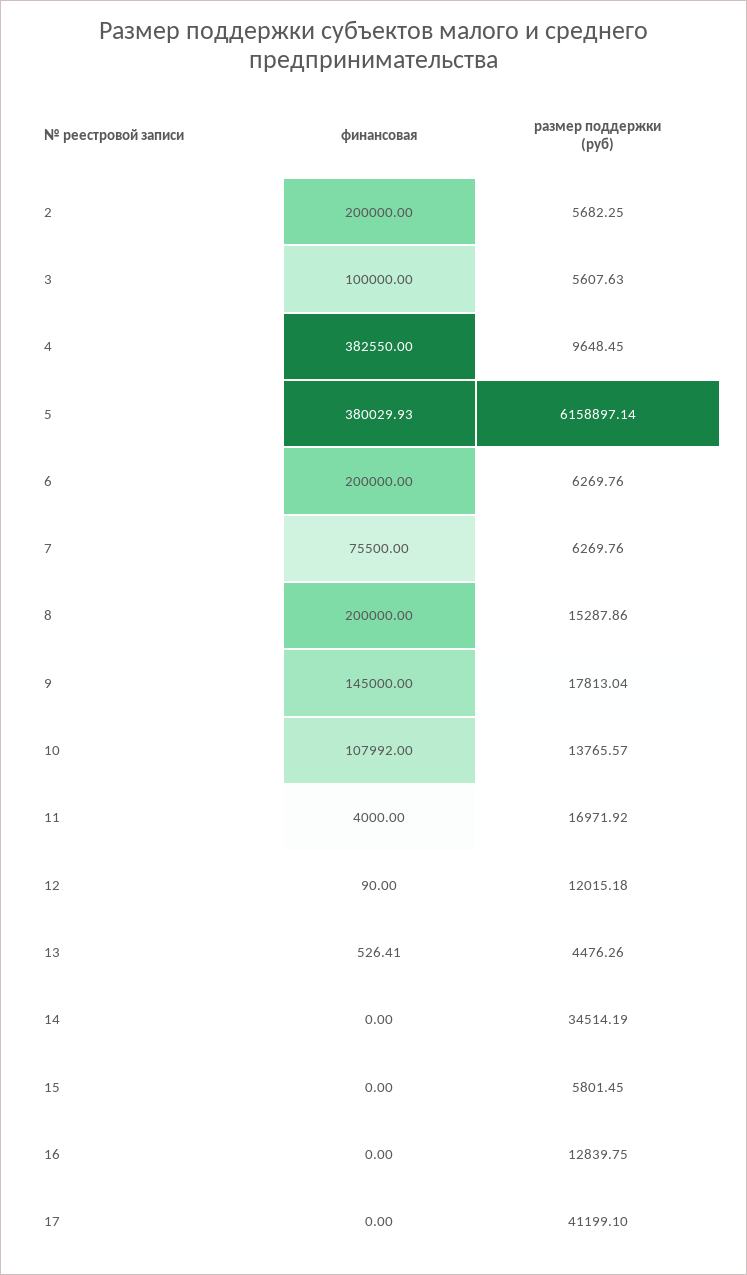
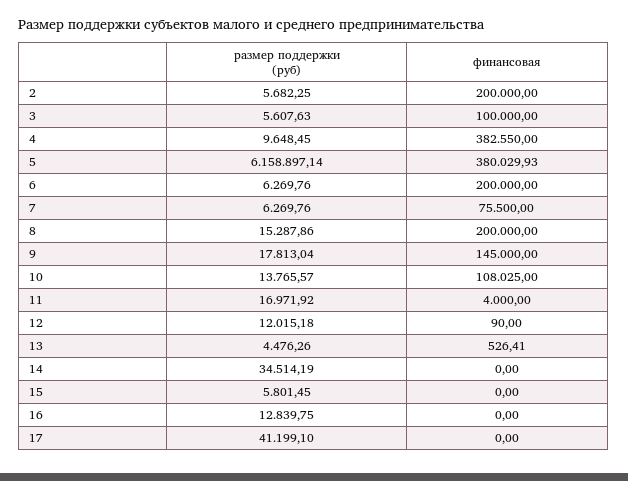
  {
    "финансовая": {
      "2": 200000,
      "3": 100000,
      "4": 382550,
      "5": 380029.93,
      "6": 200000,
      "7": 75500,
      "8": 200000,
      "9": 145000,
-     "10": 107992,
+     "10": 108025,
      "11": 4000,
      "12": 90,
      "13": 526.41,
      "14": 0,
      "15": 0,
      "16": 0,
      "17": 0
    },
    "размер поддержки (руб)": {
      "2": 5682.25,
      "3": 5607.63,
      "4": 9648.45,
      "5": 6158897.14,
      "6": 6269.76,
      "7": 6269.76,
      "8": 15287.86,
      "9": 17813.04,
      "10": 13765.57,
      "11": 16971.92,
      "12": 12015.18,
      "13": 4476.26,
      "14": 34514.19,
      "15": 5801.45,
      "16": 12839.75,
      "17": 41199.1
    }
  }

